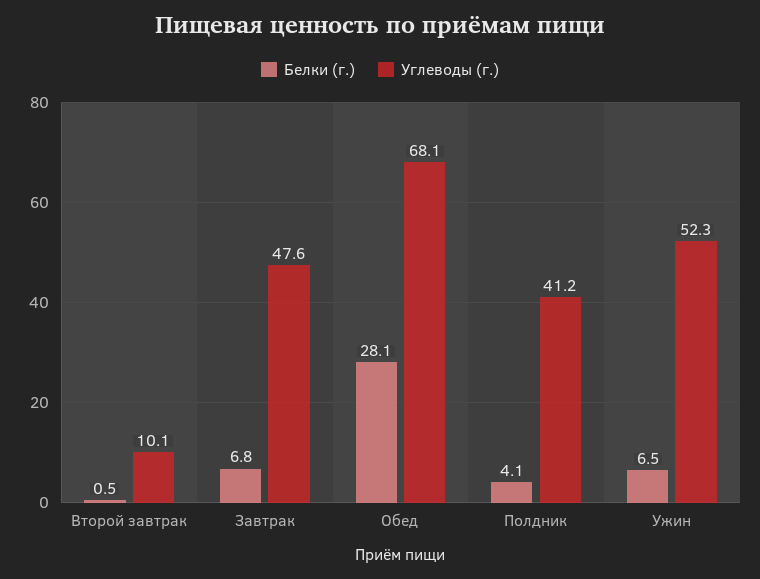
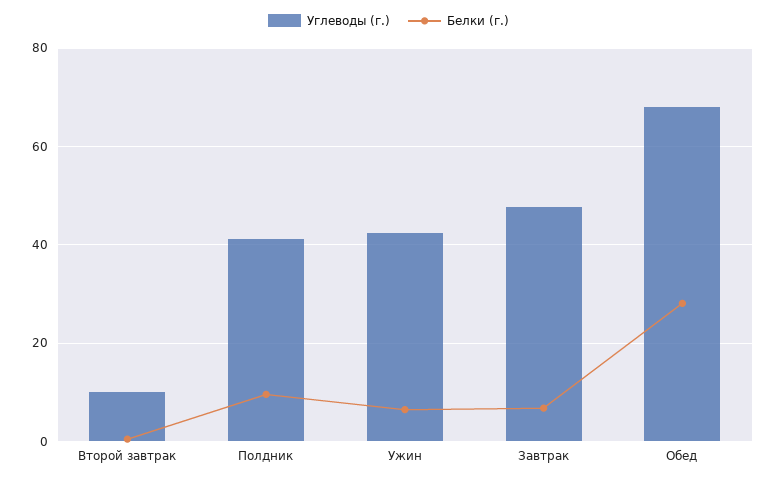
  {
    "Белки (г.)": {
      "Второй завтрак": 0.5,
      "Завтрак": 6.8,
      "Обед": 28.1,
-     "Полдник": 4.1,
+     "Полдник": 10,
      "Ужин": 6.5
    },
    "Углеводы (г.)": {
      "Второй завтрак": 10.1,
      "Завтрак": 47.6,
      "Обед": 68.1,
      "Полдник": 41.2,
-     "Ужин": 52.3
+     "Ужин": 42
    }
  }

